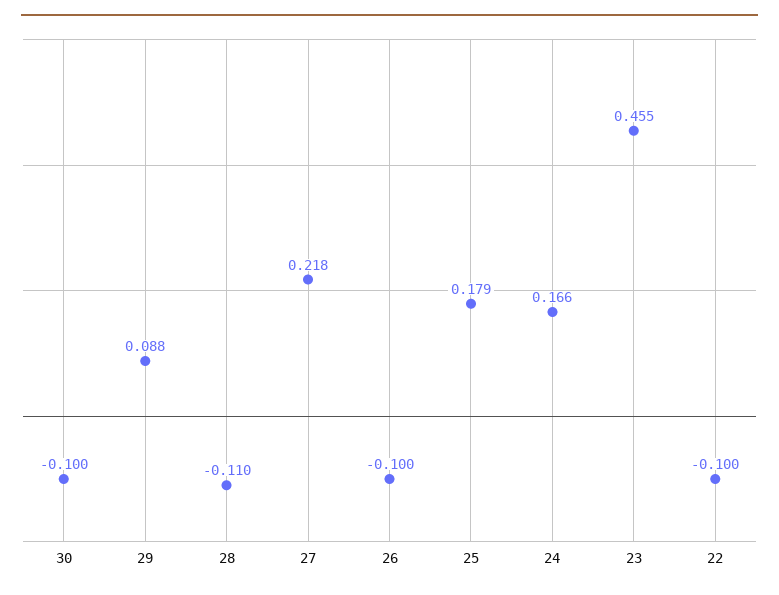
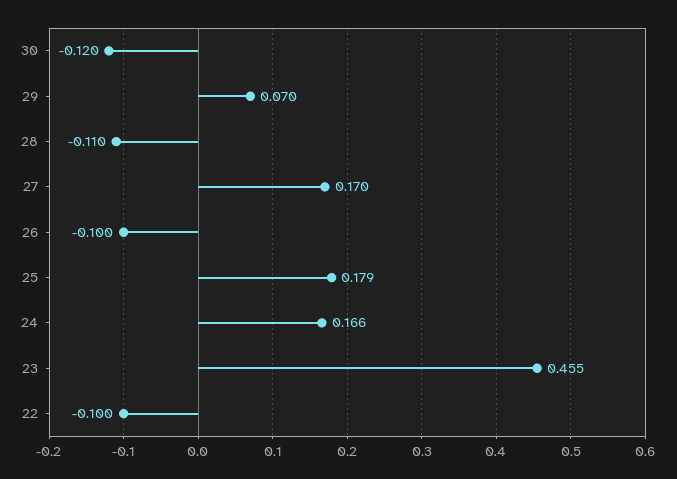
  {
-   "30": -0.1,
+   "30": -0.12,
-   "29": 0.088,
+   "29": 0.07,
    "28": -0.11,
-   "27": 0.218,
+   "27": 0.17,
    "26": -0.1,
    "25": 0.179,
    "24": 0.166,
    "23": 0.455,
    "22": -0.1
  }

